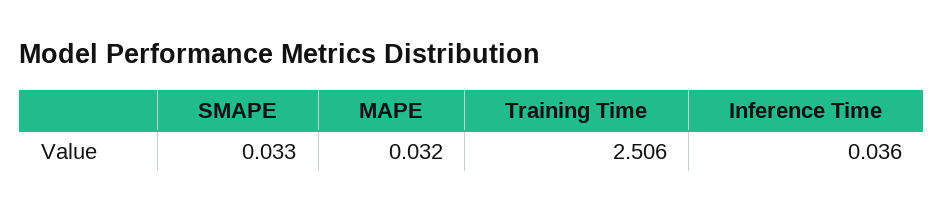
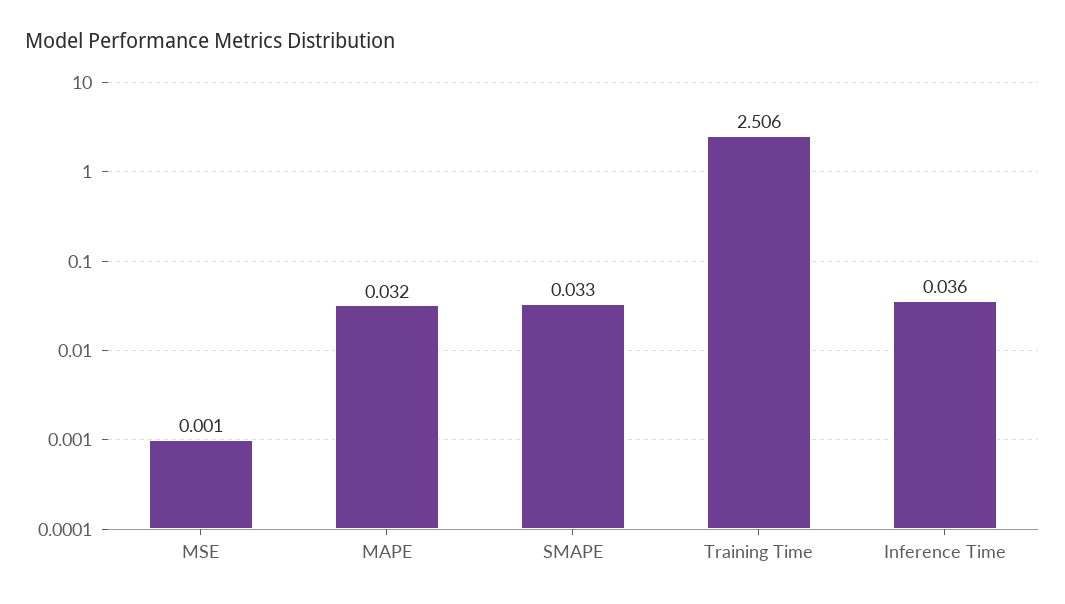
  {
    "SMAPE": 0.033,
    "MAPE": 0.032,
    "Training Time": 2.506,
-   "Inference Time": 0.036
+   "Inference Time": 0.036,
+   "MSE": 0.001
  }

